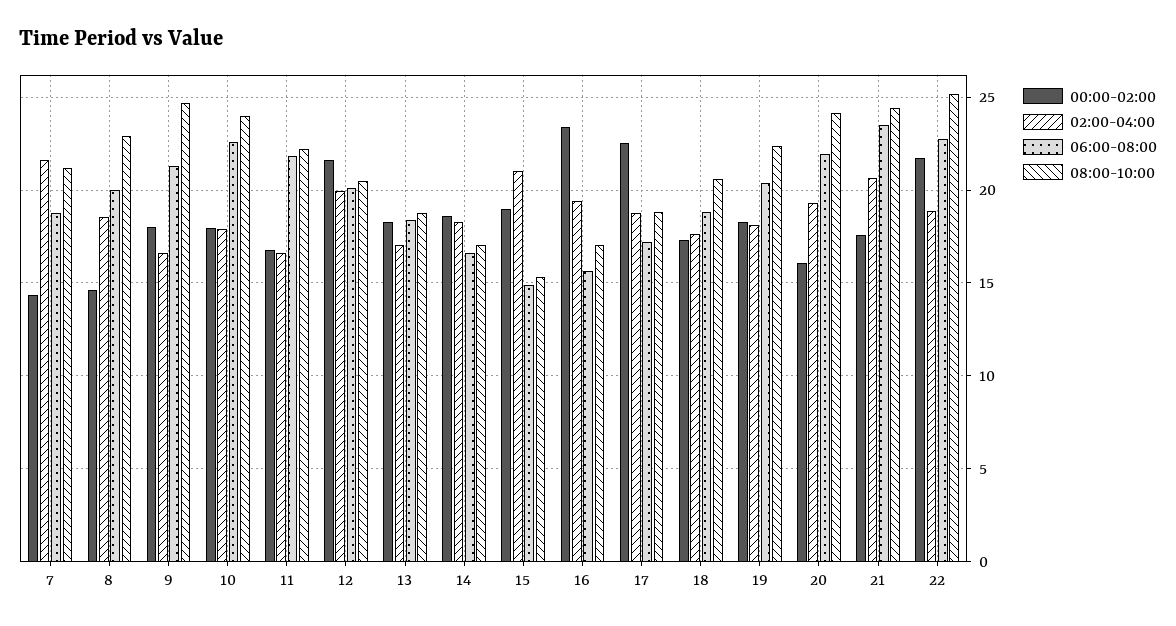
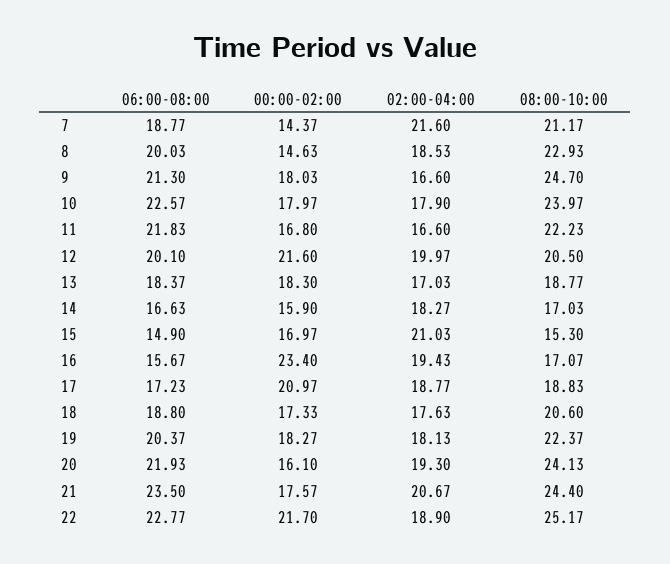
  {
    "00:00-02:00": {
      "7": 14.37,
      "8": 14.63,
      "9": 18.03,
      "10": 17.97,
      "11": 16.8,
      "12": 21.6,
      "13": 18.3,
-     "14": 18.5,
+     "14": 15.9,
-     "15": 19,
+     "15": 16.97,
      "16": 23.4,
-     "17": 22.5,
+     "17": 20.97,
      "18": 17.33,
      "19": 18.27,
      "20": 16.1,
      "21": 17.57,
      "22": 21.7
    },
    "02:00-04:00": {
      "7": 21.6,
      "8": 18.53,
      "9": 16.6,
      "10": 17.9,
      "11": 16.6,
      "12": 19.97,
      "13": 17.03,
      "14": 18.27,
      "15": 21.03,
      "16": 19.43,
      "17": 18.77,
      "18": 17.63,
      "19": 18.13,
      "20": 19.3,
      "21": 20.67,
      "22": 18.9
    },
    "06:00-08:00": {
      "7": 18.77,
      "8": 20.03,
      "9": 21.3,
      "10": 22.57,
      "11": 21.83,
      "12": 20.1,
      "13": 18.37,
      "14": 16.63,
      "15": 14.9,
      "16": 15.67,
      "17": 17.23,
      "18": 18.8,
      "19": 20.37,
      "20": 21.93,
      "21": 23.5,
      "22": 22.77
    },
    "08:00-10:00": {
      "7": 21.17,
      "8": 22.93,
      "9": 24.7,
      "10": 23.97,
      "11": 22.23,
      "12": 20.5,
      "13": 18.77,
      "14": 17.03,
      "15": 15.3,
      "16": 17.07,
      "17": 18.83,
      "18": 20.6,
      "19": 22.37,
      "20": 24.13,
      "21": 24.4,
      "22": 25.17
    }
  }

